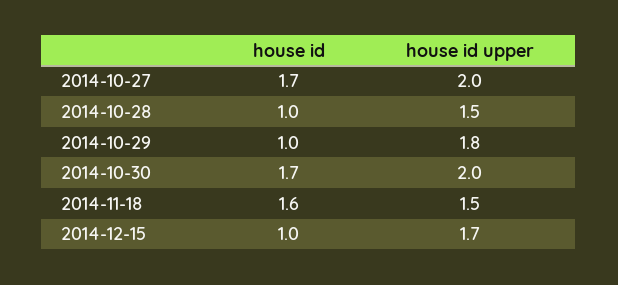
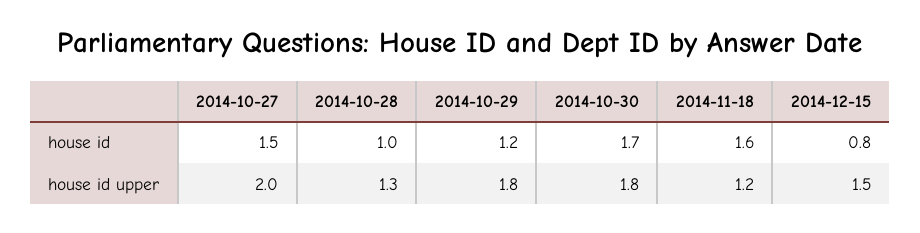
  {
    "house id": {
-     "2014-10-27": 1.7,
+     "2014-10-27": 1.5,
      "2014-10-28": 1,
-     "2014-10-29": 1,
+     "2014-10-29": 1.2,
      "2014-10-30": 1.7,
      "2014-11-18": 1.6,
-     "2014-12-15": 1
+     "2014-12-15": 0.8
    },
    "house id upper": {
      "2014-10-27": 2,
-     "2014-10-28": 1.5,
+     "2014-10-28": 1.3,
      "2014-10-29": 1.8,
-     "2014-10-30": 2,
+     "2014-10-30": 1.8,
-     "2014-11-18": 1.5,
+     "2014-11-18": 1.2,
-     "2014-12-15": 1.7
+     "2014-12-15": 1.5
    }
  }

